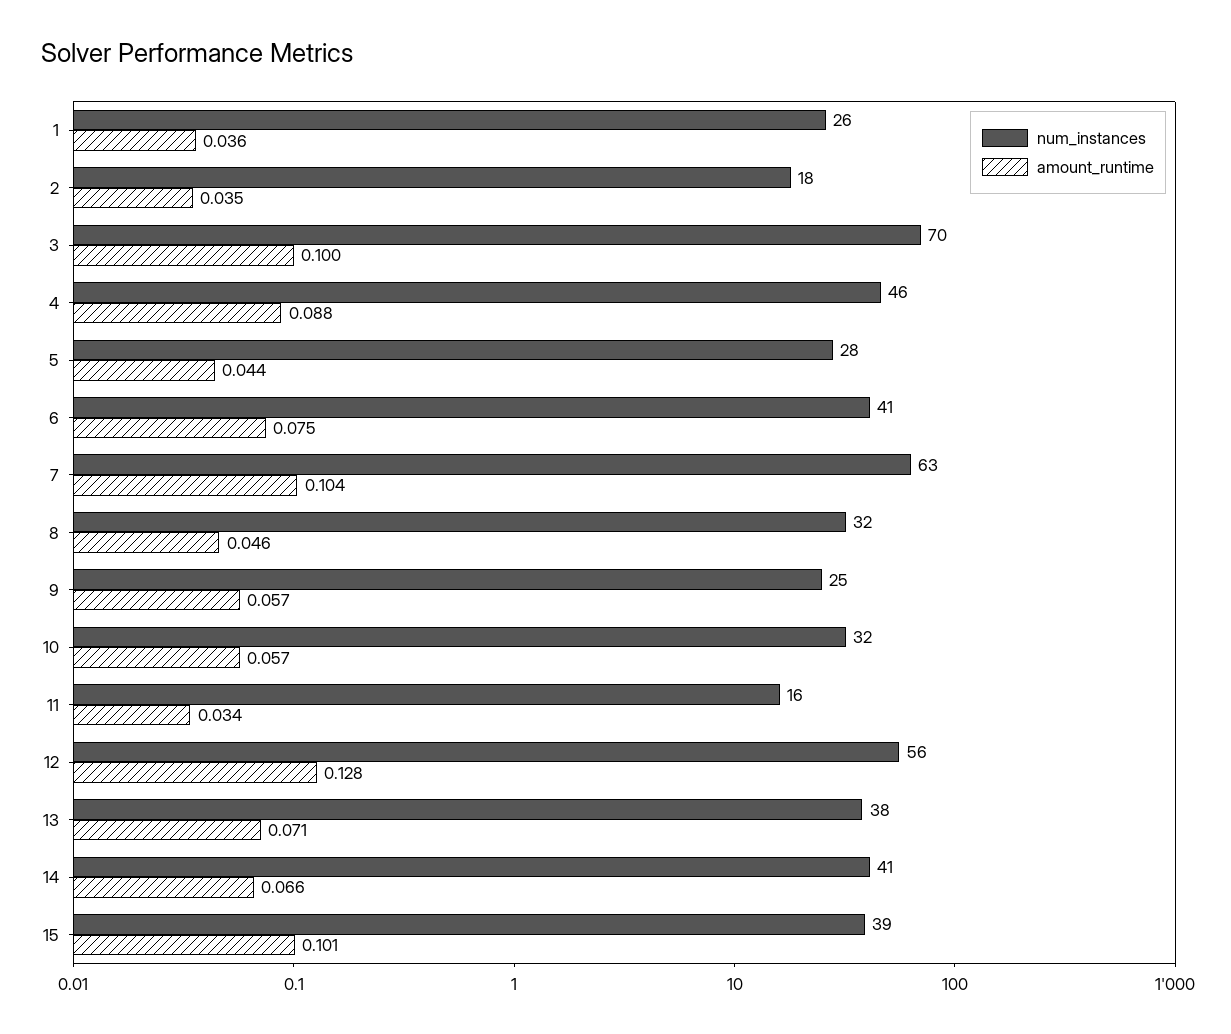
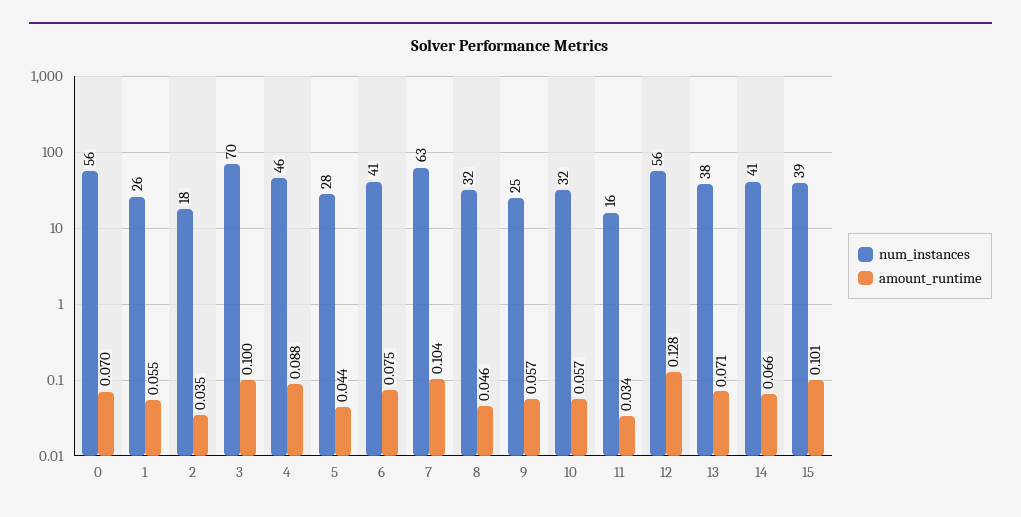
  {
    "num_instances": {
      "1": 26,
      "2": 18,
      "3": 70,
      "4": 46,
      "5": 28,
      "6": 41,
      "7": 63,
      "8": 32,
      "9": 25,
      "10": 32,
      "11": 16,
      "12": 56,
      "13": 38,
      "14": 41,
-     "15": 39
+     "15": 39,
+     "0": 56
    },
    "amount_runtime": {
-     "1": 0.036,
+     "1": 0.055,
      "2": 0.035,
      "3": 0.1,
      "4": 0.088,
      "5": 0.044,
      "6": 0.075,
      "7": 0.104,
      "8": 0.046,
      "9": 0.057,
      "10": 0.057,
      "11": 0.034,
      "12": 0.128,
      "13": 0.071,
      "14": 0.066,
-     "15": 0.101
+     "15": 0.101,
+     "0": 0.07
    }
  }

